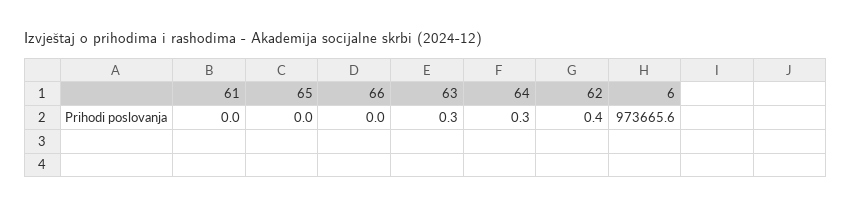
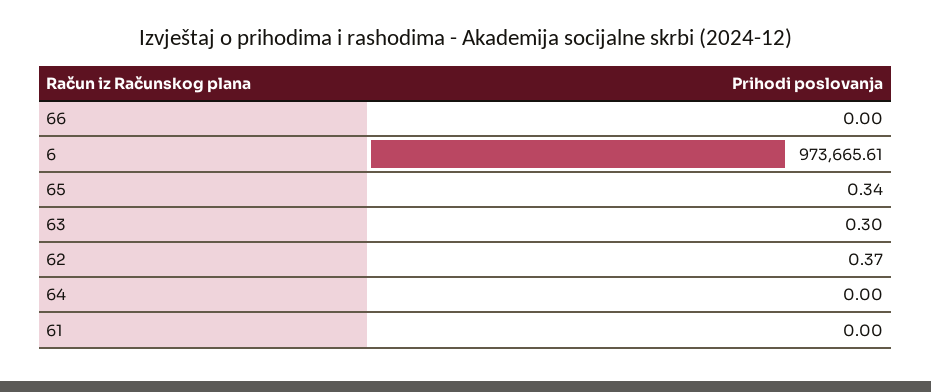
  {
    "61": 0,
-   "65": 0,
+   "65": 0.34,
    "66": 0,
    "63": 0.3,
-   "64": 0.3,
+   "64": 0,
    "62": 0.37,
    "6": 973665.61
  }

